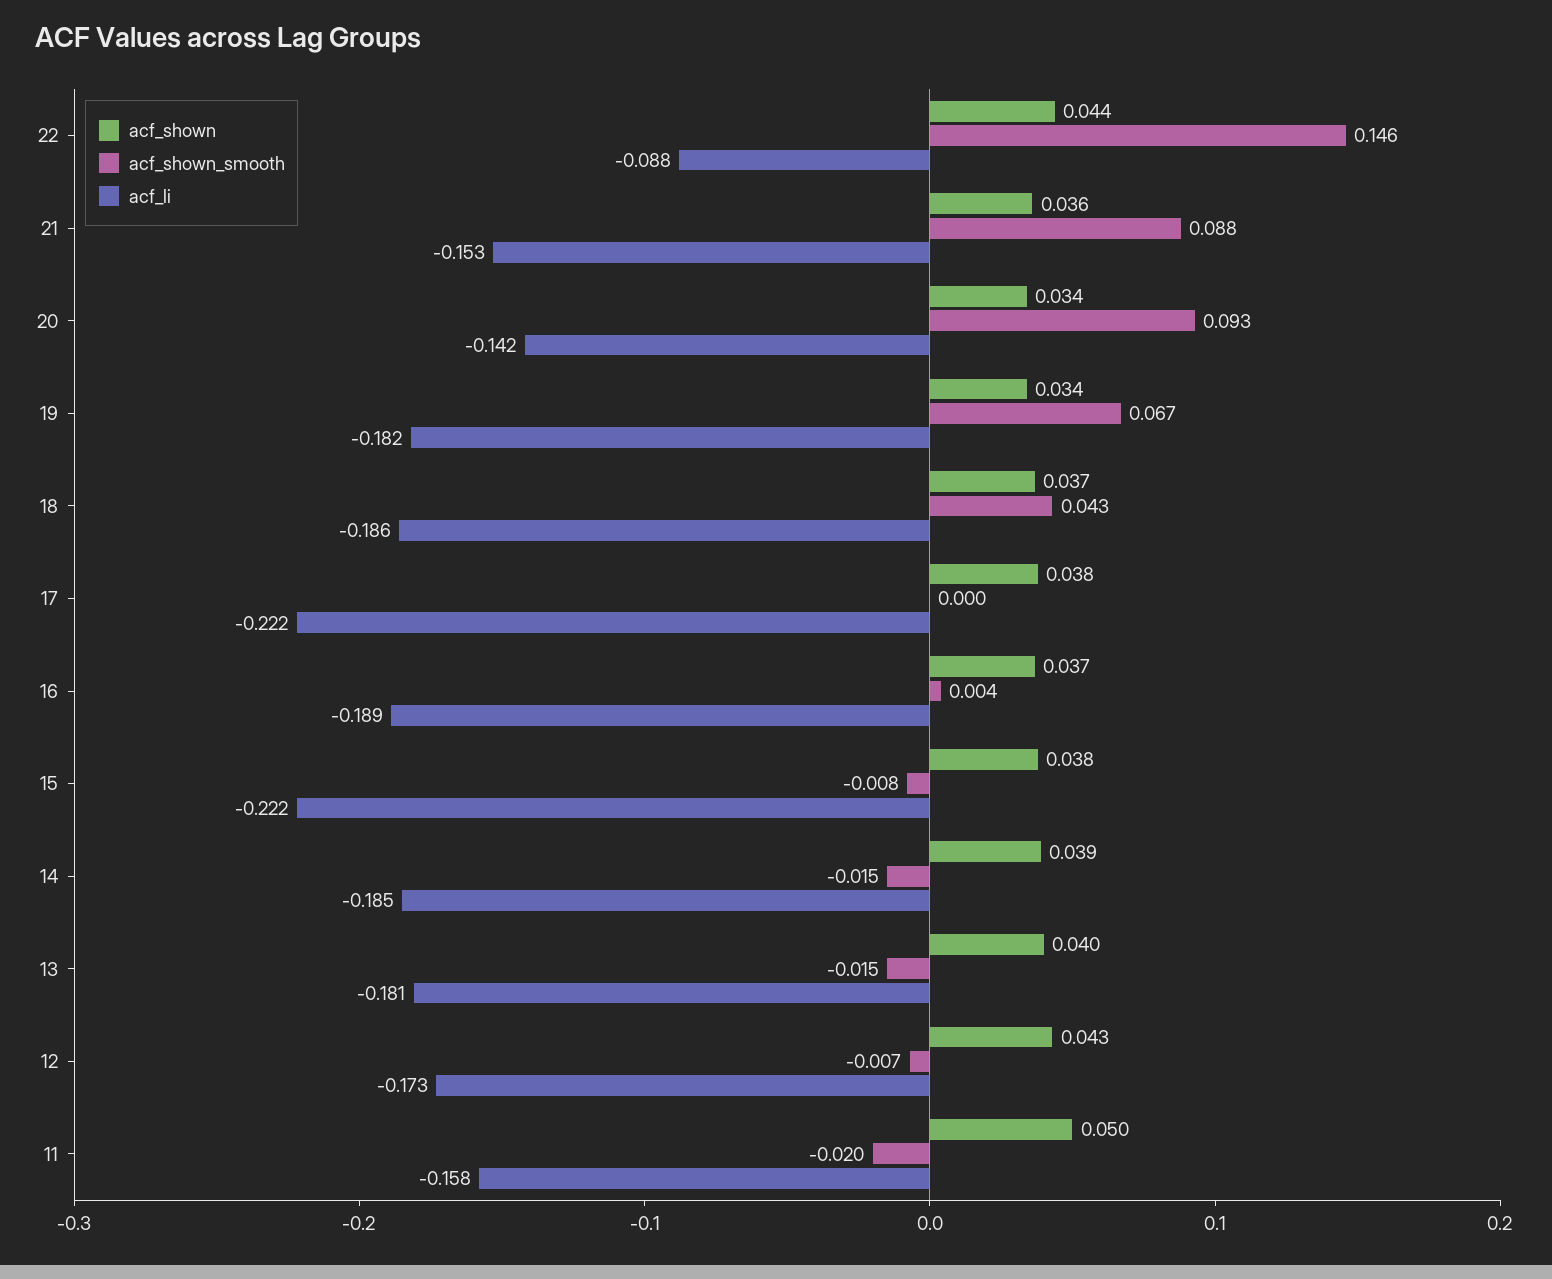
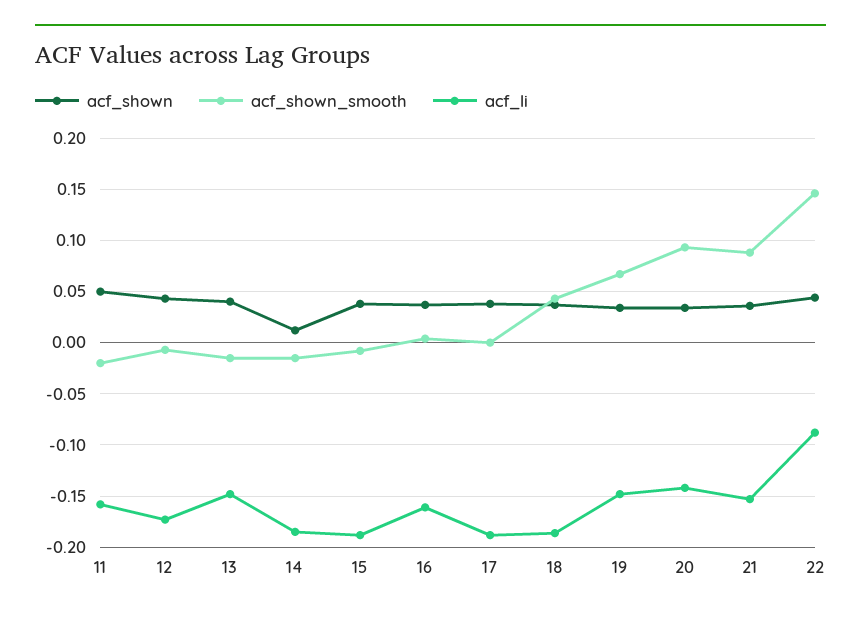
  {
    "acf_shown": {
      "22": 0.044,
      "21": 0.036,
      "20": 0.034,
      "19": 0.034,
      "18": 0.037,
      "17": 0.038,
      "16": 0.037,
      "15": 0.038,
-     "14": 0.039,
+     "14": 0.01,
      "13": 0.04,
      "12": 0.043,
      "11": 0.05
    },
    "acf_shown_smooth": {
      "22": 0.146,
      "21": 0.088,
      "20": 0.093,
      "19": 0.067,
      "18": 0.043,
      "17": 0,
      "16": 0.004,
      "15": -0.008,
      "14": -0.015,
      "13": -0.015,
      "12": -0.007,
      "11": -0.02
    },
    "acf_li": {
      "22": -0.088,
      "21": -0.153,
      "20": -0.142,
-     "19": -0.182,
+     "19": -0.15,
      "18": -0.186,
-     "17": -0.222,
+     "17": -0.19,
-     "16": -0.189,
+     "16": -0.16,
-     "15": -0.222,
+     "15": -0.19,
      "14": -0.185,
-     "13": -0.181,
+     "13": -0.15,
      "12": -0.173,
      "11": -0.158
    }
  }

